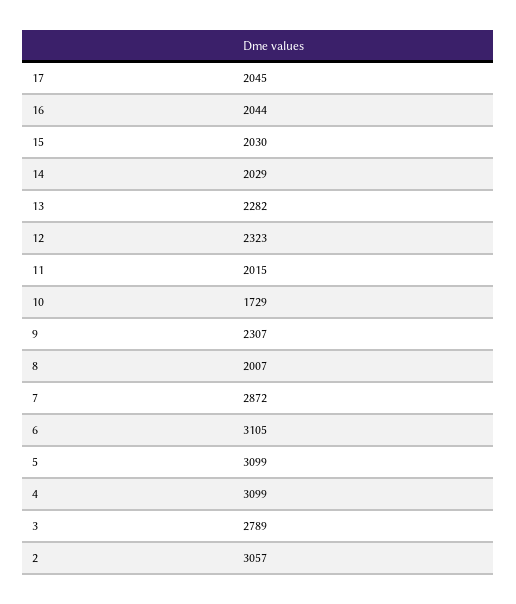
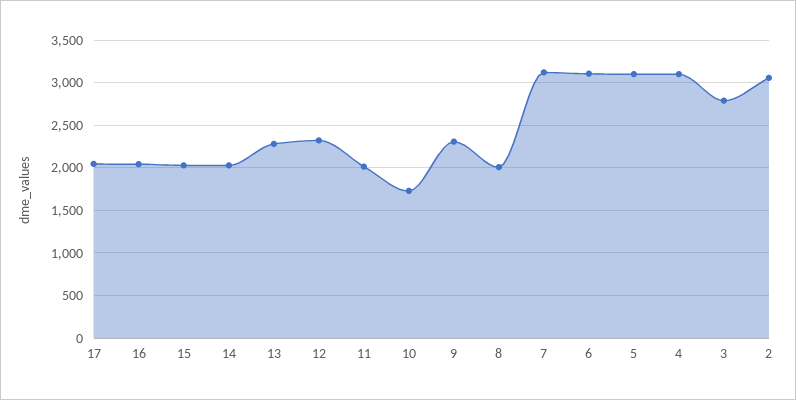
  {
    "17": 2045,
    "16": 2044,
    "15": 2030,
    "14": 2029,
    "13": 2282,
    "12": 2323,
    "11": 2015,
    "10": 1729,
    "9": 2307,
    "8": 2007,
-   "7": 2872,
+   "7": 3100,
    "6": 3105,
    "5": 3099,
    "4": 3099,
    "3": 2789,
    "2": 3057
  }

